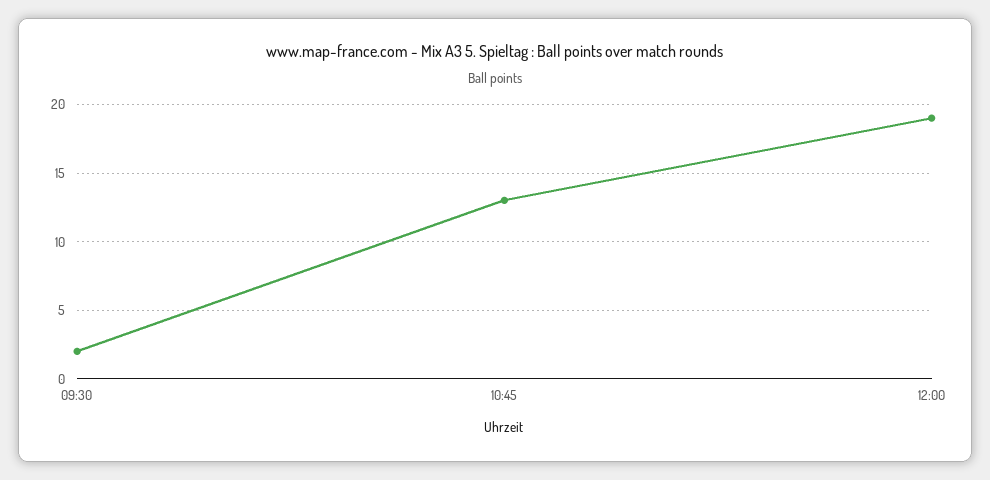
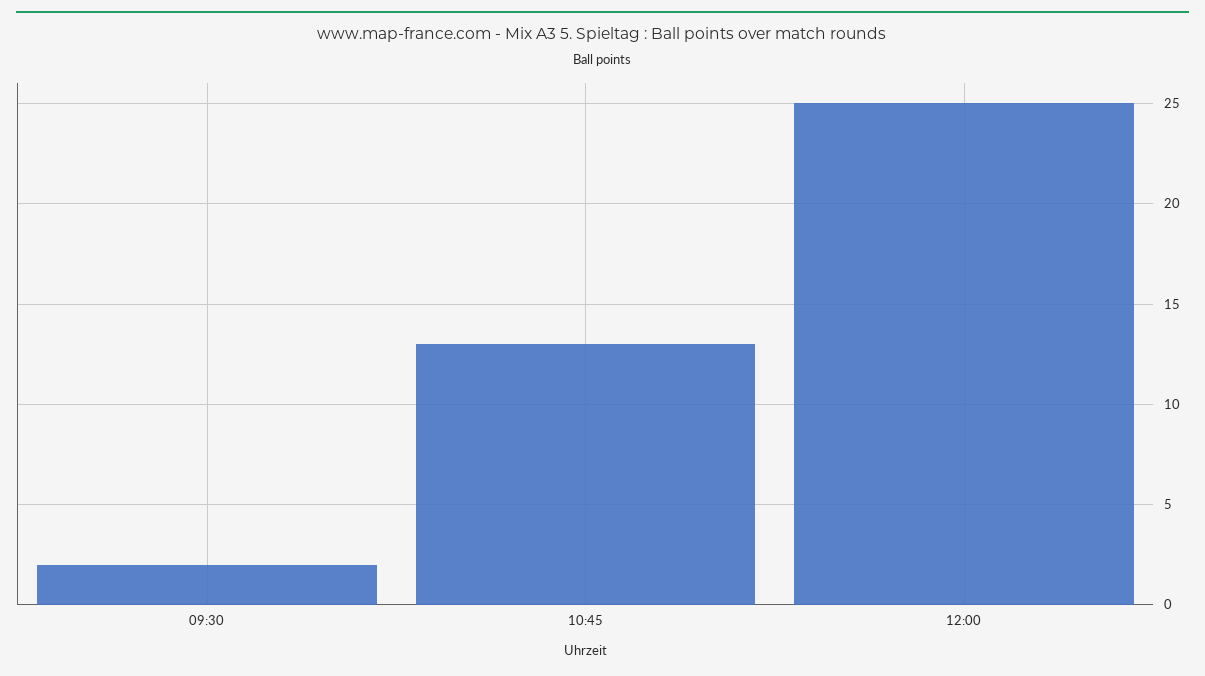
  {
    "09:30": 2,
    "10:45": 13,
-   "12:00": 19
+   "12:00": 25
  }

